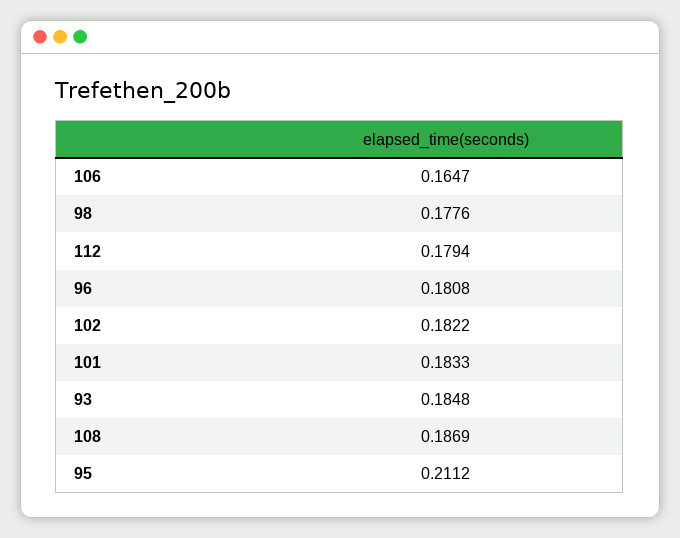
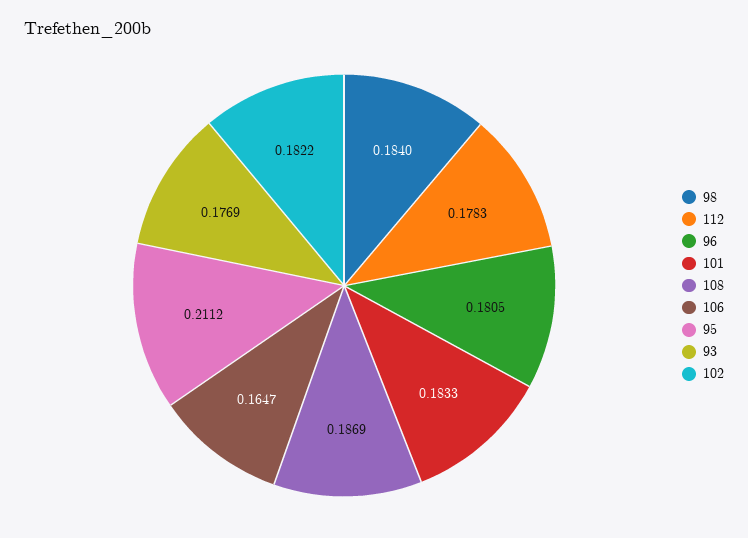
  {
    "106": 0.1647,
-   "98": 0.1776,
+   "98": 0.184,
-   "112": 0.1794,
+   "112": 0.1783,
-   "96": 0.1808,
+   "96": 0.1805,
    "102": 0.1822,
    "101": 0.1833,
-   "93": 0.1848,
+   "93": 0.1769,
    "108": 0.1869,
    "95": 0.2112
  }

